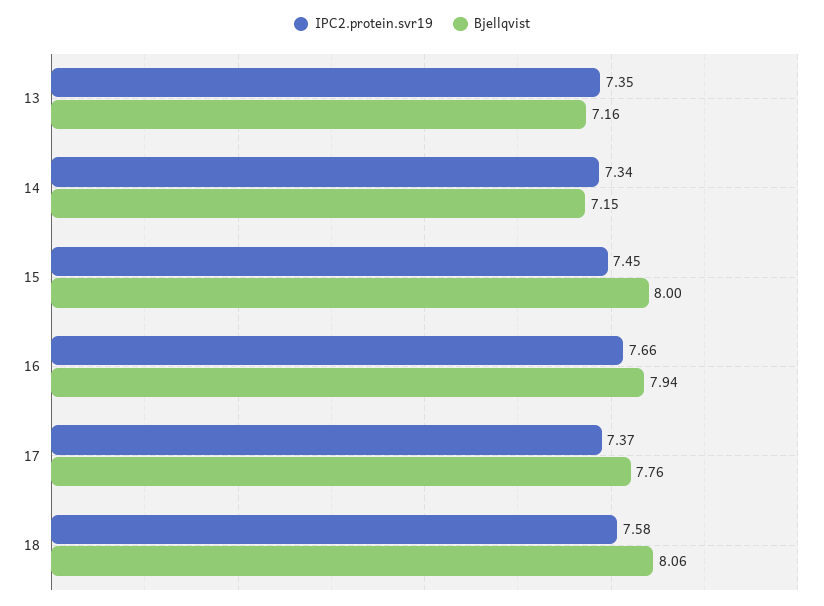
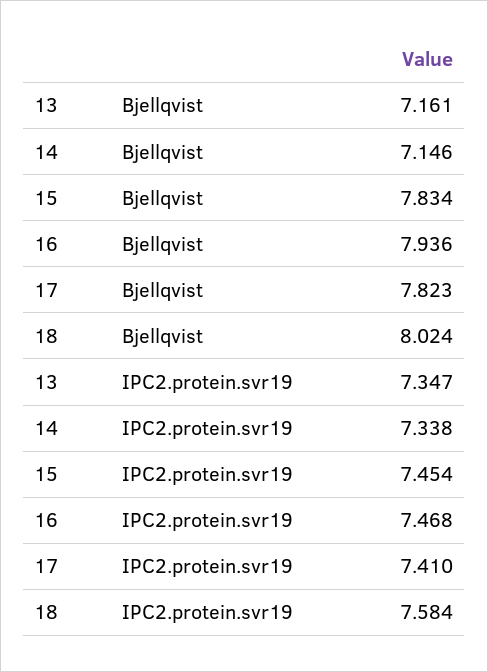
  {
    "IPC2.protein.svr19": {
      "13": 7.347,
      "14": 7.338,
      "15": 7.454,
-     "16": 7.66,
+     "16": 7.468,
-     "17": 7.37,
+     "17": 7.41,
      "18": 7.584
    },
    "Bjellqvist": {
      "13": 7.161,
      "14": 7.146,
-     "15": 8,
+     "15": 7.834,
      "16": 7.936,
-     "17": 7.76,
+     "17": 7.823,
-     "18": 8.06
+     "18": 8.024
    }
  }

